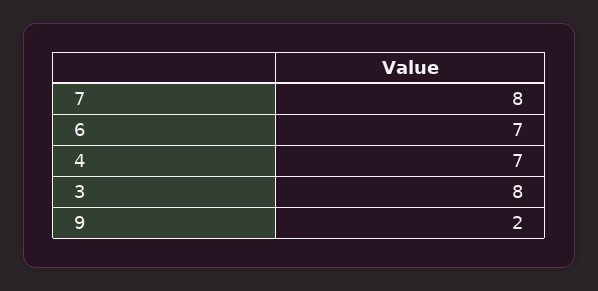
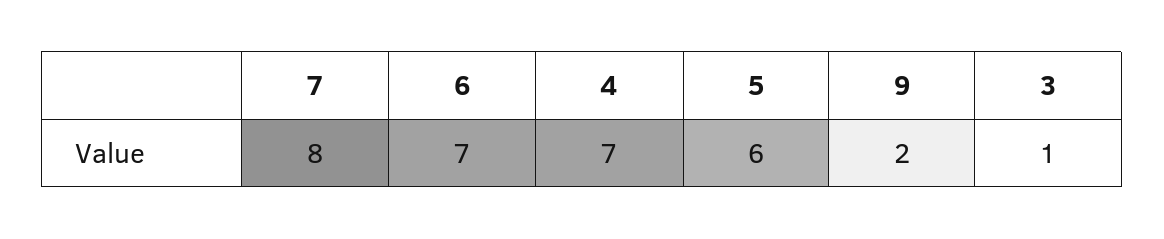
  {
    "7": 8,
    "6": 7,
    "4": 7,
-   "3": 8,
+   "3": 1,
-   "9": 2
+   "9": 2,
+   "5": 6
  }

